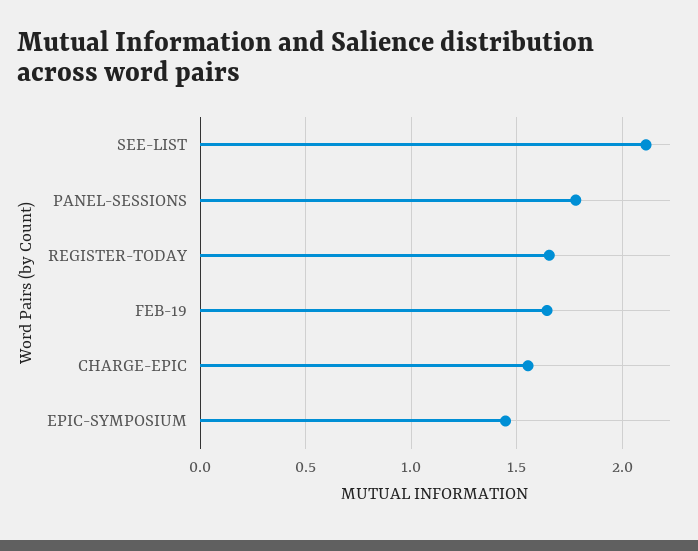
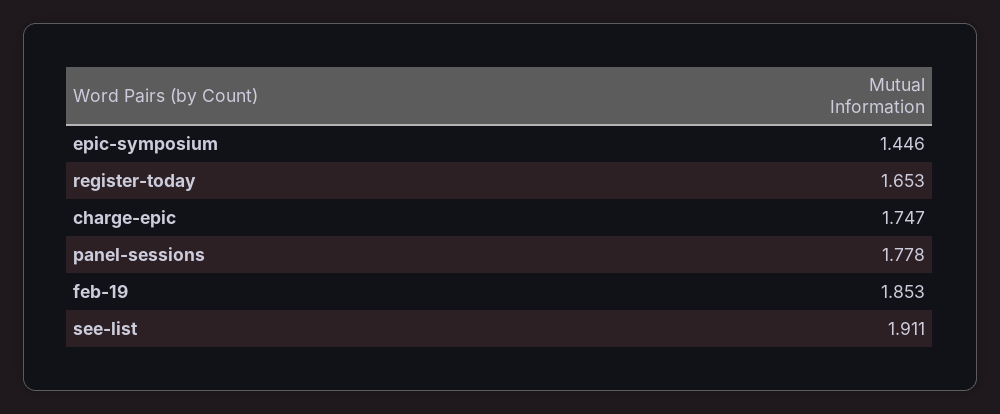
  {
-   "SEE-LIST": 2.1,
+   "SEE-LIST": 1.911,
    "PANEL-SESSIONS": 1.778,
    "REGISTER-TODAY": 1.653,
-   "FEB-19": 1.65,
+   "FEB-19": 1.853,
-   "CHARGE-EPIC": 1.55,
+   "CHARGE-EPIC": 1.747,
    "EPIC-SYMPOSIUM": 1.446
  }

